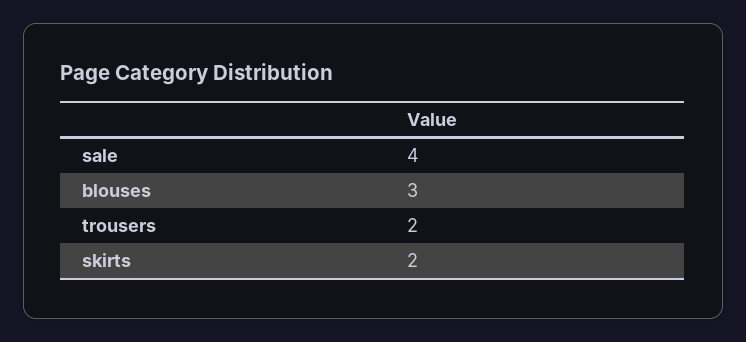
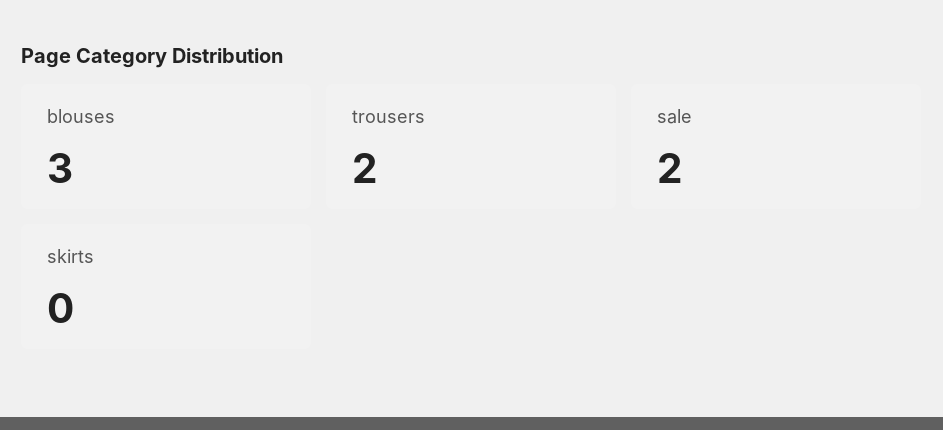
  {
-   "sale": 4,
+   "sale": 2,
    "blouses": 3,
    "trousers": 2,
-   "skirts": 2
+   "skirts": 0
  }

